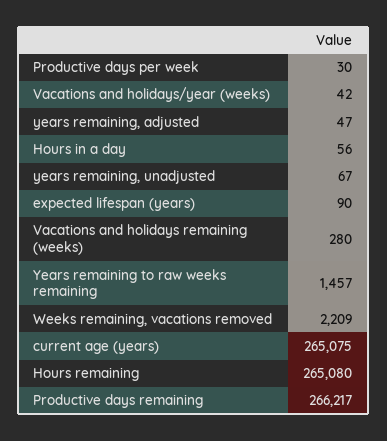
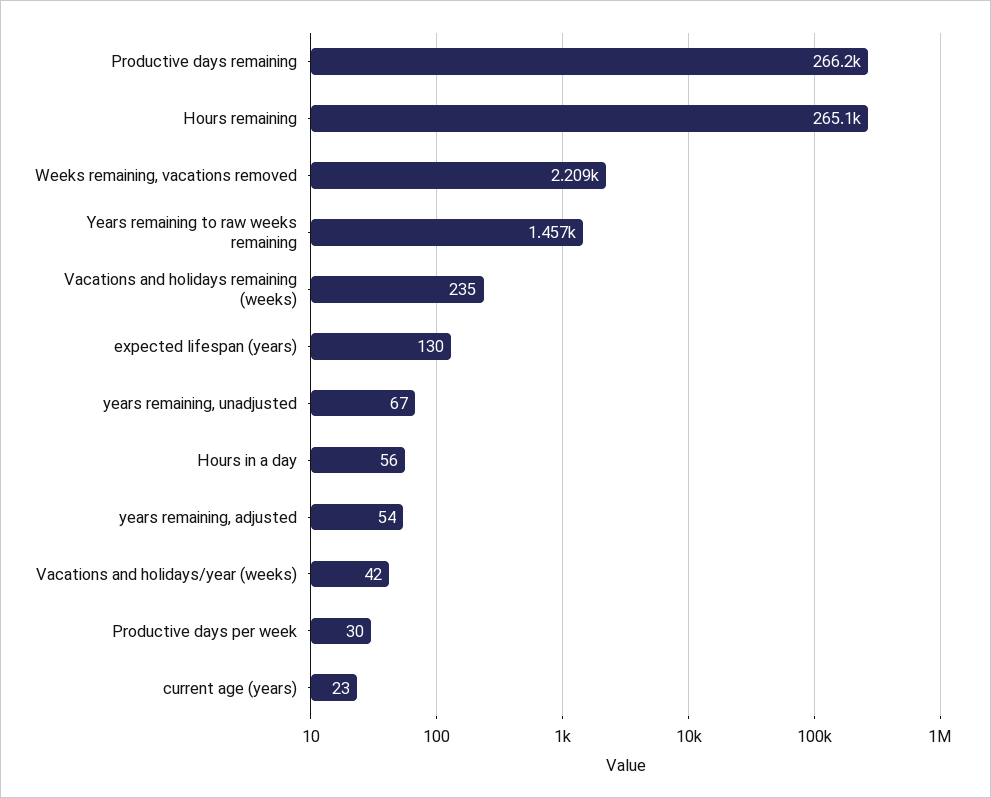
  {
    "Productive days per week": 30,
    "Vacations and holidays/year (weeks)": 42,
-   "years remaining, adjusted": 47,
+   "years remaining, adjusted": 54,
    "Hours in a day": 56,
    "years remaining, unadjusted": 67,
-   "expected lifespan (years)": 90,
+   "expected lifespan (years)": 130,
-   "Vacations and holidays remaining (weeks)": 280,
+   "Vacations and holidays remaining (weeks)": 235,
    "Years remaining to raw weeks remaining": 1457,
    "Weeks remaining, vacations removed": 2209,
-   "current age (years)": 265075,
+   "current age (years)": 23,
    "Hours remaining": 265080,
    "Productive days remaining": 266217
  }

